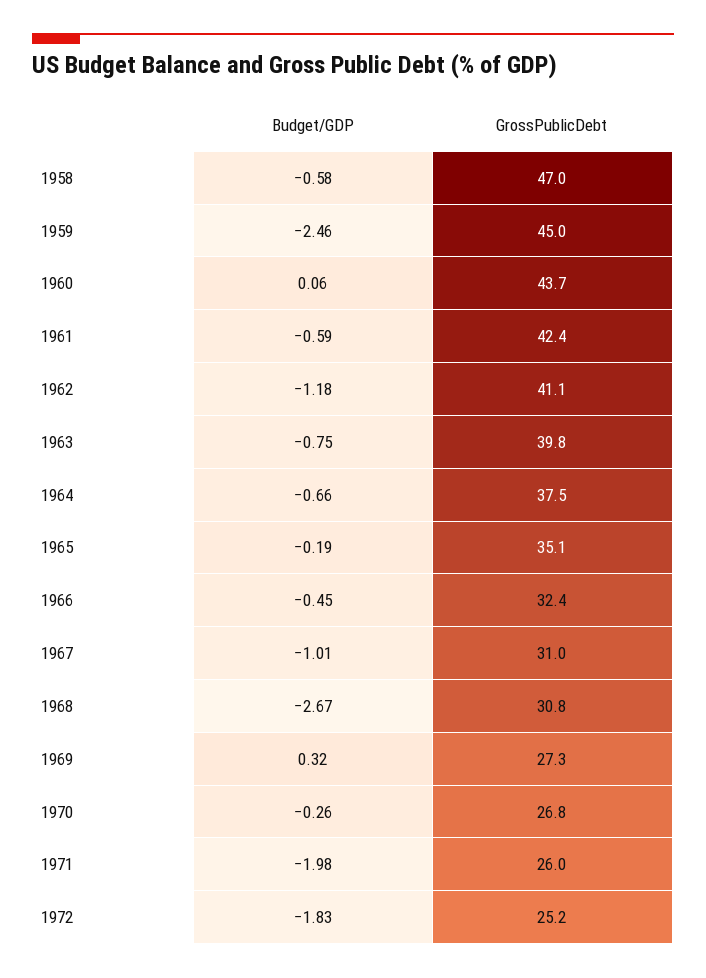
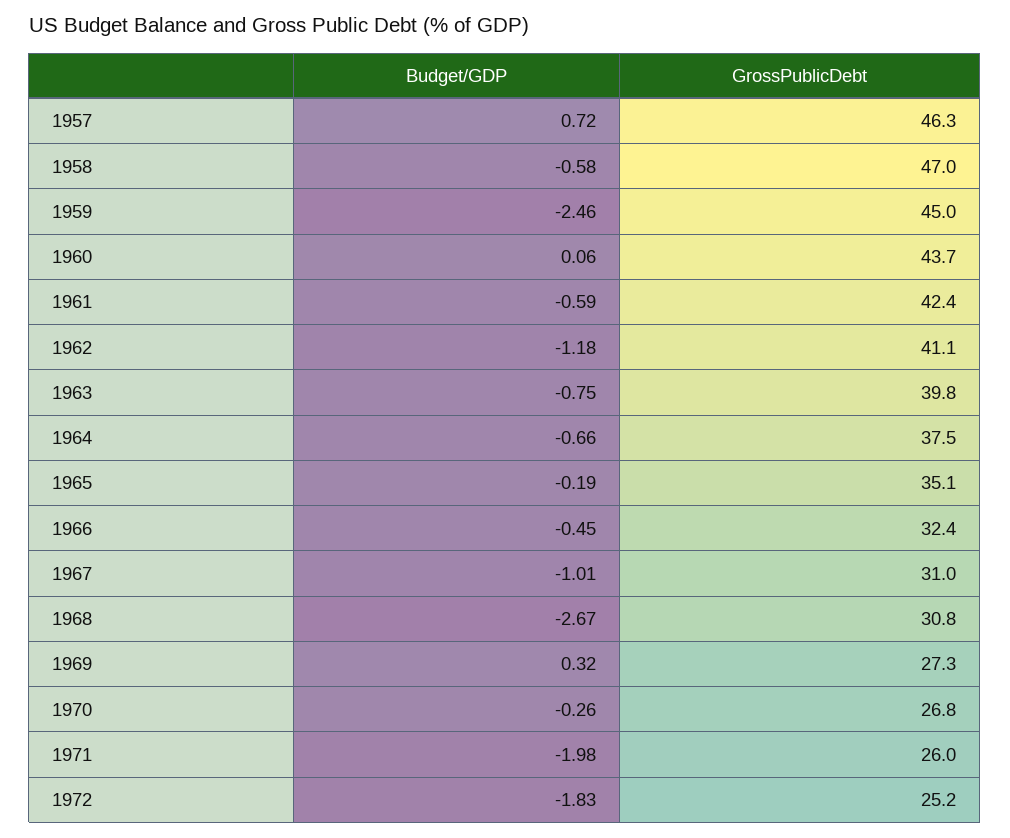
  {
    "Budget/GDP": {
      "1958": -0.58,
      "1959": -2.46,
      "1960": 0.06,
      "1961": -0.59,
      "1962": -1.18,
      "1963": -0.75,
      "1964": -0.66,
      "1965": -0.19,
      "1966": -0.45,
      "1967": -1.01,
      "1968": -2.67,
      "1969": 0.32,
      "1970": -0.26,
      "1971": -1.98,
-     "1972": -1.83
+     "1972": -1.83,
+     "1957": 0.72
    },
    "GrossPublicDebt": {
      "1958": 47,
      "1959": 45,
      "1960": 43.7,
      "1961": 42.4,
      "1962": 41.1,
      "1963": 39.8,
      "1964": 37.5,
      "1965": 35.1,
      "1966": 32.4,
      "1967": 31,
      "1968": 30.8,
      "1969": 27.3,
      "1970": 26.8,
      "1971": 26,
-     "1972": 25.2
+     "1972": 25.2,
+     "1957": 46.3
    }
  }

